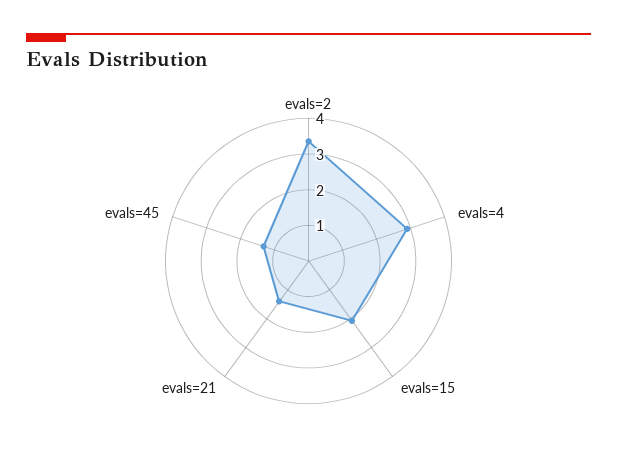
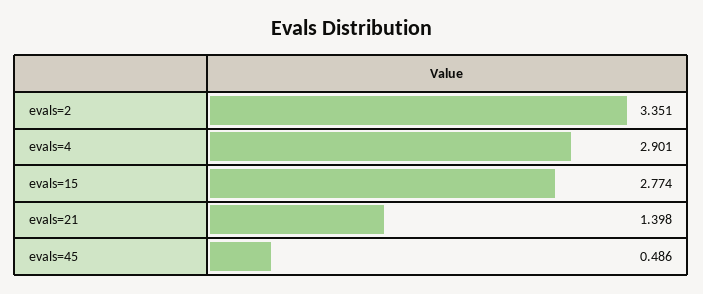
  {
    "evals=2": 3.351,
    "evals=4": 2.901,
-   "evals=15": 2,
+   "evals=15": 2.774,
    "evals=21": 1.398,
-   "evals=45": 1.25
+   "evals=45": 0.486
  }

